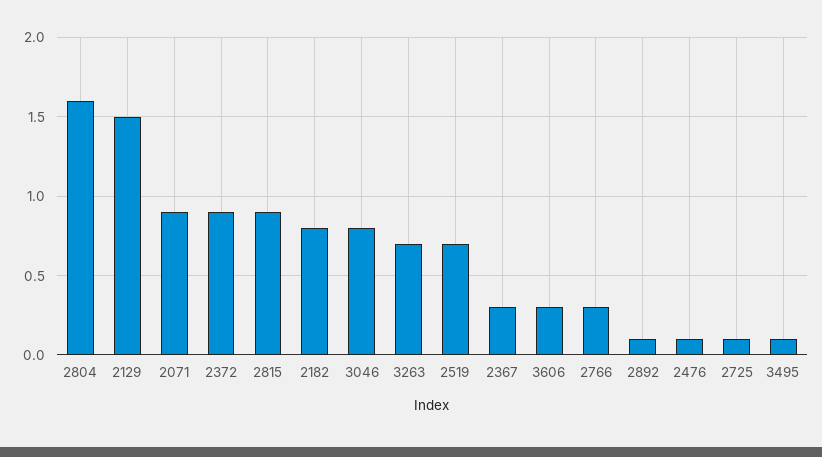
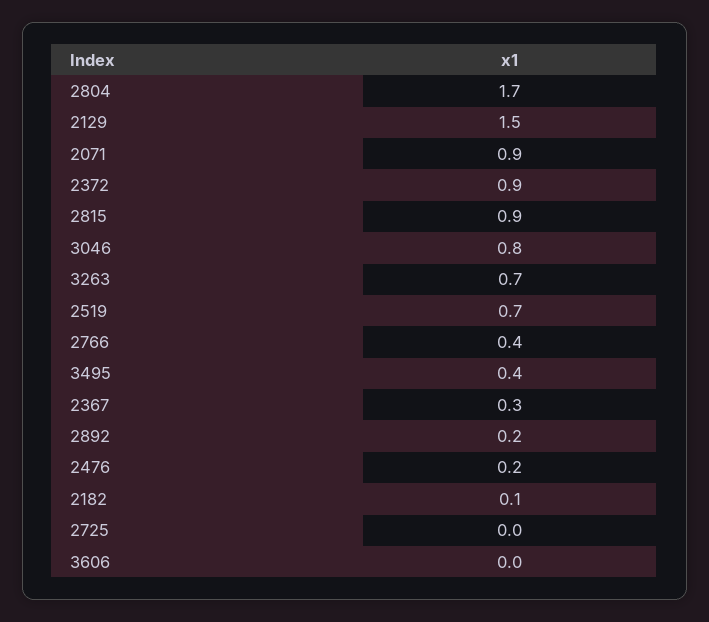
  {
-   "2804": 1.6,
+   "2804": 1.7,
    "2129": 1.5,
    "2071": 0.9,
    "2372": 0.9,
    "2815": 0.9,
-   "2182": 0.8,
+   "2182": 0.1,
    "3046": 0.8,
    "3263": 0.7,
    "2519": 0.7,
    "2367": 0.3,
-   "3606": 0.3,
+   "3606": 0,
-   "2766": 0.3,
+   "2766": 0.4,
-   "2892": 0.1,
+   "2892": 0.2,
-   "2476": 0.1,
+   "2476": 0.2,
-   "2725": 0.1,
+   "2725": 0,
-   "3495": 0.1
+   "3495": 0.4
  }

